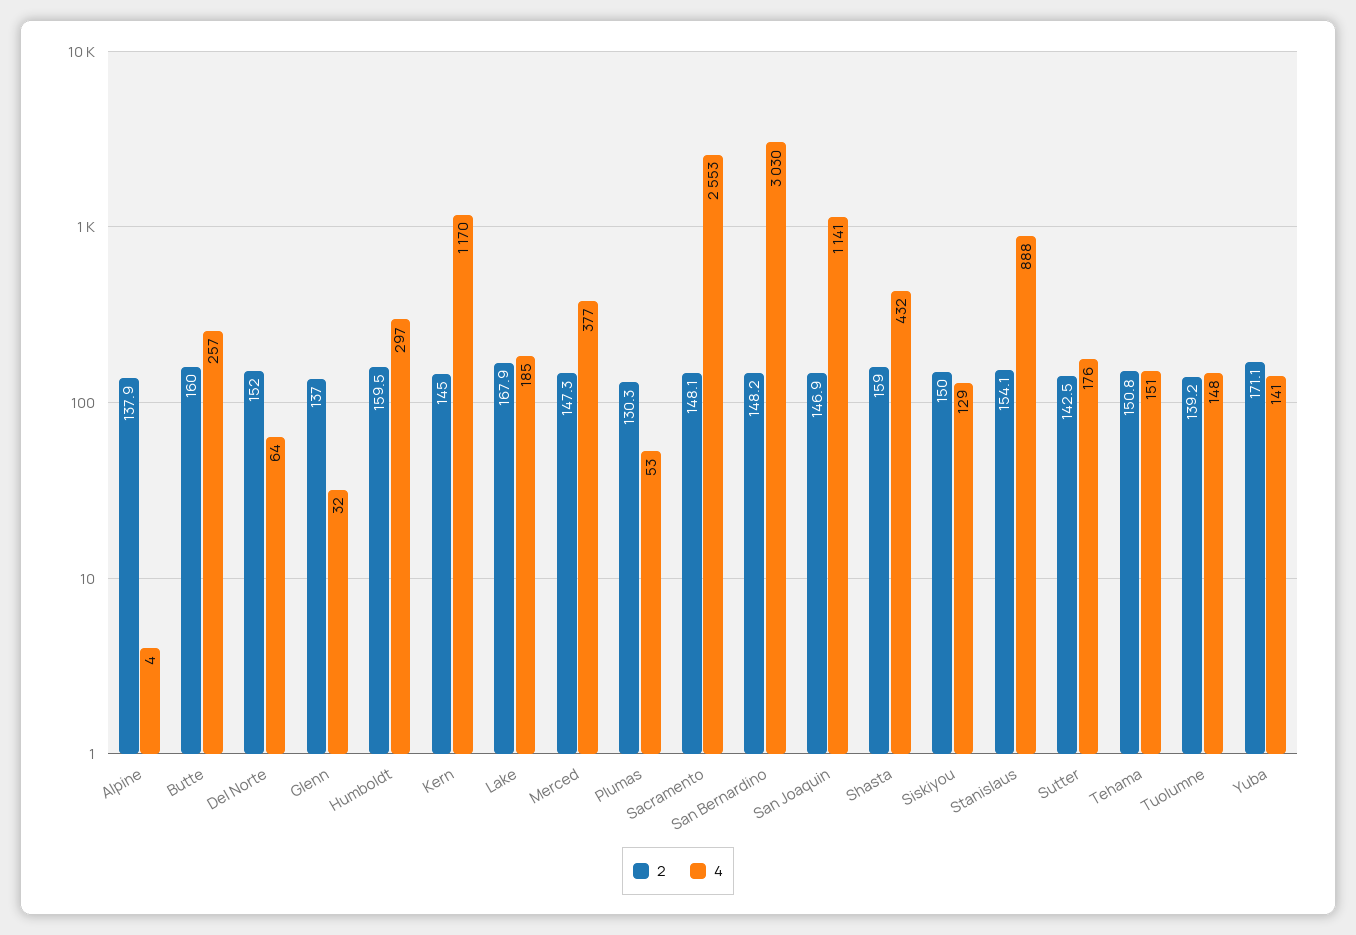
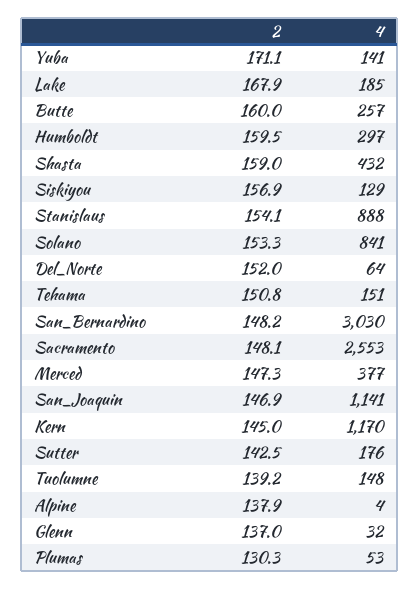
  {
    "2": {
      "Alpine": 137.9,
      "Butte": 160,
      "Del Norte": 152,
      "Glenn": 137,
      "Humboldt": 159.5,
      "Kern": 145,
      "Lake": 167.9,
      "Merced": 147.3,
      "Plumas": 130.3,
      "Sacramento": 148.1,
      "San Bernardino": 148.2,
      "San Joaquin": 146.9,
      "Shasta": 159,
-     "Siskiyou": 150,
+     "Siskiyou": 156.9,
      "Stanislaus": 154.1,
      "Sutter": 142.5,
      "Tehama": 150.8,
      "Tuolumne": 139.2,
-     "Yuba": 171.1
+     "Yuba": 171.1,
+     "Solano": 153.3
    },
    "4": {
      "Alpine": 4,
      "Butte": 257,
      "Del Norte": 64,
      "Glenn": 32,
      "Humboldt": 297,
      "Kern": 1170,
      "Lake": 185,
      "Merced": 377,
      "Plumas": 53,
      "Sacramento": 2553,
      "San Bernardino": 3030,
      "San Joaquin": 1141,
      "Shasta": 432,
      "Siskiyou": 129,
      "Stanislaus": 888,
      "Sutter": 176,
      "Tehama": 151,
      "Tuolumne": 148,
-     "Yuba": 141
+     "Yuba": 141,
+     "Solano": 841
    }
  }

